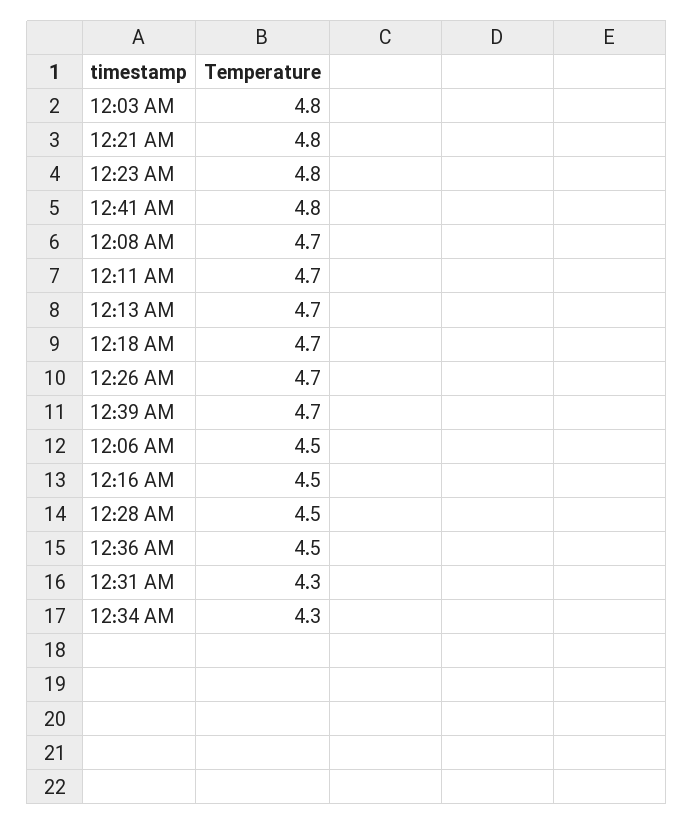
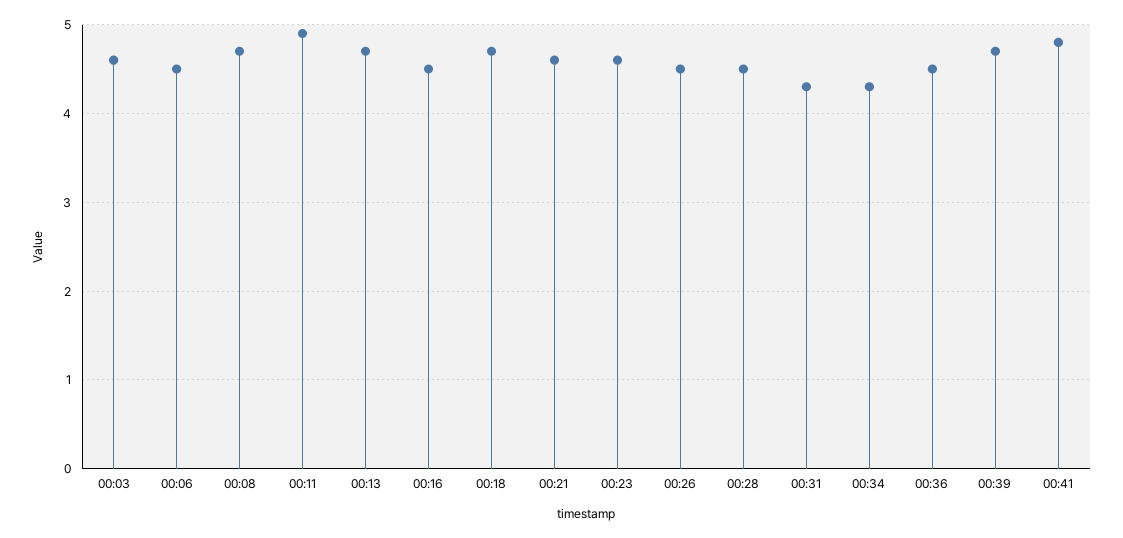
  {
-   "12:03 AM": 4.8,
+   "12:03 AM": 4.6,
-   "12:21 AM": 4.8,
+   "12:21 AM": 4.6,
-   "12:23 AM": 4.8,
+   "12:23 AM": 4.6,
    "12:41 AM": 4.8,
    "12:08 AM": 4.7,
-   "12:11 AM": 4.7,
+   "12:11 AM": 4.9,
    "12:13 AM": 4.7,
    "12:18 AM": 4.7,
-   "12:26 AM": 4.7,
+   "12:26 AM": 4.5,
    "12:39 AM": 4.7,
    "12:06 AM": 4.5,
    "12:16 AM": 4.5,
    "12:28 AM": 4.5,
    "12:36 AM": 4.5,
    "12:31 AM": 4.3,
    "12:34 AM": 4.3
  }

